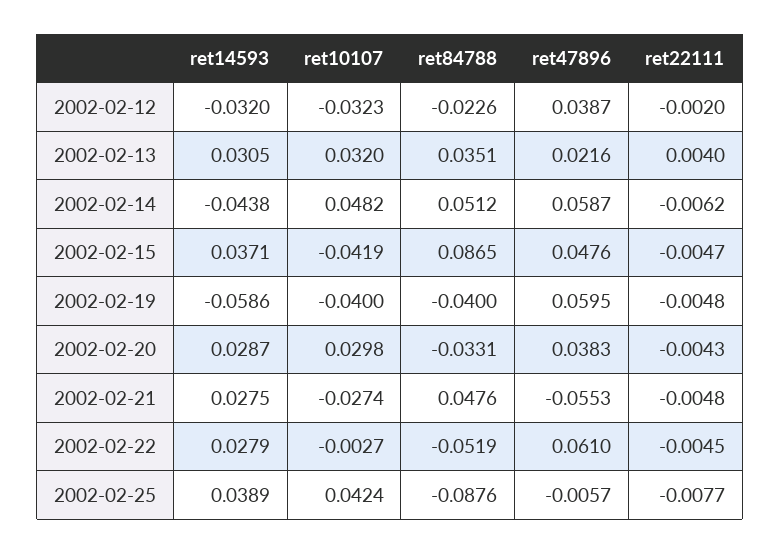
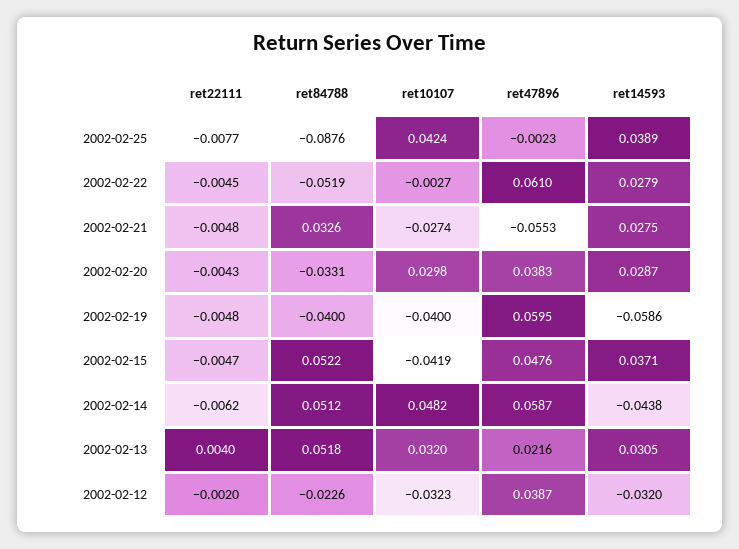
  {
    "ret14593": {
      "2002-02-12": -0.032,
      "2002-02-13": 0.0305,
      "2002-02-14": -0.0438,
      "2002-02-15": 0.0371,
      "2002-02-19": -0.0586,
      "2002-02-20": 0.0287,
      "2002-02-21": 0.0275,
      "2002-02-22": 0.0279,
      "2002-02-25": 0.0389
    },
    "ret10107": {
      "2002-02-12": -0.0323,
      "2002-02-13": 0.032,
      "2002-02-14": 0.0482,
      "2002-02-15": -0.0419,
      "2002-02-19": -0.04,
      "2002-02-20": 0.0298,
      "2002-02-21": -0.0274,
      "2002-02-22": -0.0027,
      "2002-02-25": 0.0424
    },
    "ret84788": {
      "2002-02-12": -0.0226,
-     "2002-02-13": 0.0351,
+     "2002-02-13": 0.0518,
      "2002-02-14": 0.0512,
-     "2002-02-15": 0.0865,
+     "2002-02-15": 0.0522,
      "2002-02-19": -0.04,
      "2002-02-20": -0.0331,
-     "2002-02-21": 0.0476,
+     "2002-02-21": 0.0326,
      "2002-02-22": -0.0519,
      "2002-02-25": -0.0876
    },
    "ret47896": {
      "2002-02-12": 0.0387,
      "2002-02-13": 0.0216,
      "2002-02-14": 0.0587,
      "2002-02-15": 0.0476,
      "2002-02-19": 0.0595,
      "2002-02-20": 0.0383,
      "2002-02-21": -0.0553,
      "2002-02-22": 0.061,
-     "2002-02-25": -0.0057
+     "2002-02-25": -0.0023
    },
    "ret22111": {
      "2002-02-12": -0.002,
      "2002-02-13": 0.004,
      "2002-02-14": -0.0062,
      "2002-02-15": -0.0047,
      "2002-02-19": -0.0048,
      "2002-02-20": -0.0043,
      "2002-02-21": -0.0048,
      "2002-02-22": -0.0045,
      "2002-02-25": -0.0077
    }
  }

